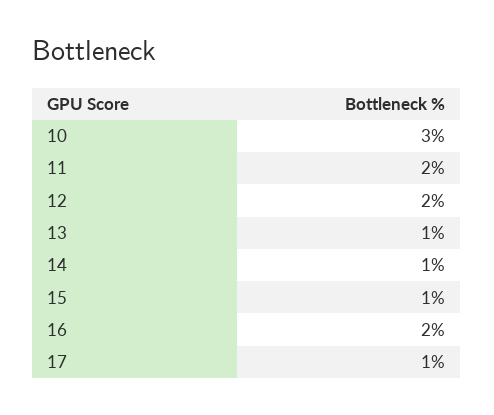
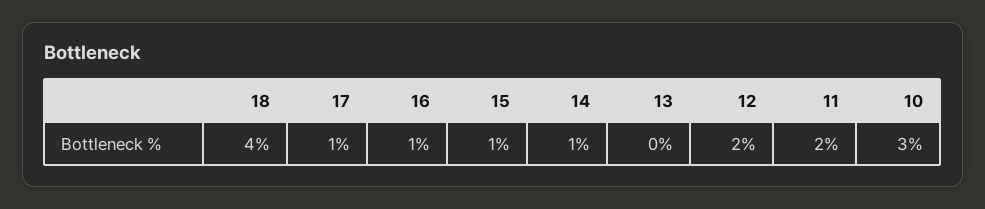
  {
    "10": 3,
    "11": 2,
    "12": 2,
-   "13": 1,
+   "13": 0,
    "14": 1,
    "15": 1,
-   "16": 2,
+   "16": 1,
-   "17": 1
+   "17": 1,
+   "18": 4
  }

